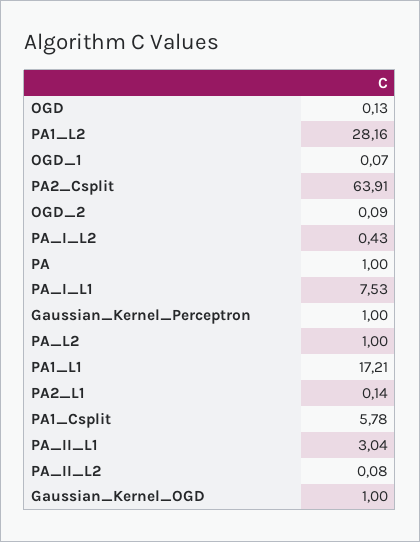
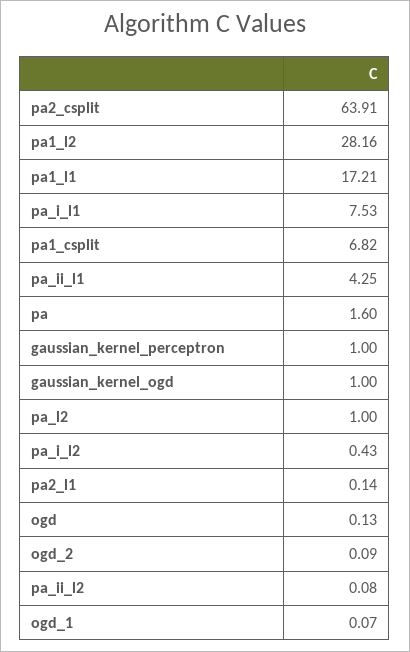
  {
    "OGD": 0.13,
    "PA1_L2": 28.16,
    "OGD_1": 0.07,
    "PA2_Csplit": 63.91,
    "OGD_2": 0.09,
    "PA_I_L2": 0.43,
-   "PA": 1,
+   "PA": 1.6,
    "PA_I_L1": 7.53,
    "Gaussian_Kernel_Perceptron": 1,
    "PA_L2": 1,
    "PA1_L1": 17.21,
    "PA2_L1": 0.14,
-   "PA1_Csplit": 5.78,
+   "PA1_Csplit": 6.82,
-   "PA_II_L1": 3.04,
+   "PA_II_L1": 4.25,
    "PA_II_L2": 0.08,
    "Gaussian_Kernel_OGD": 1
  }

